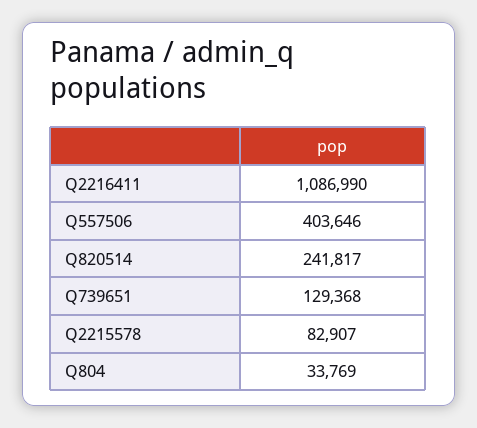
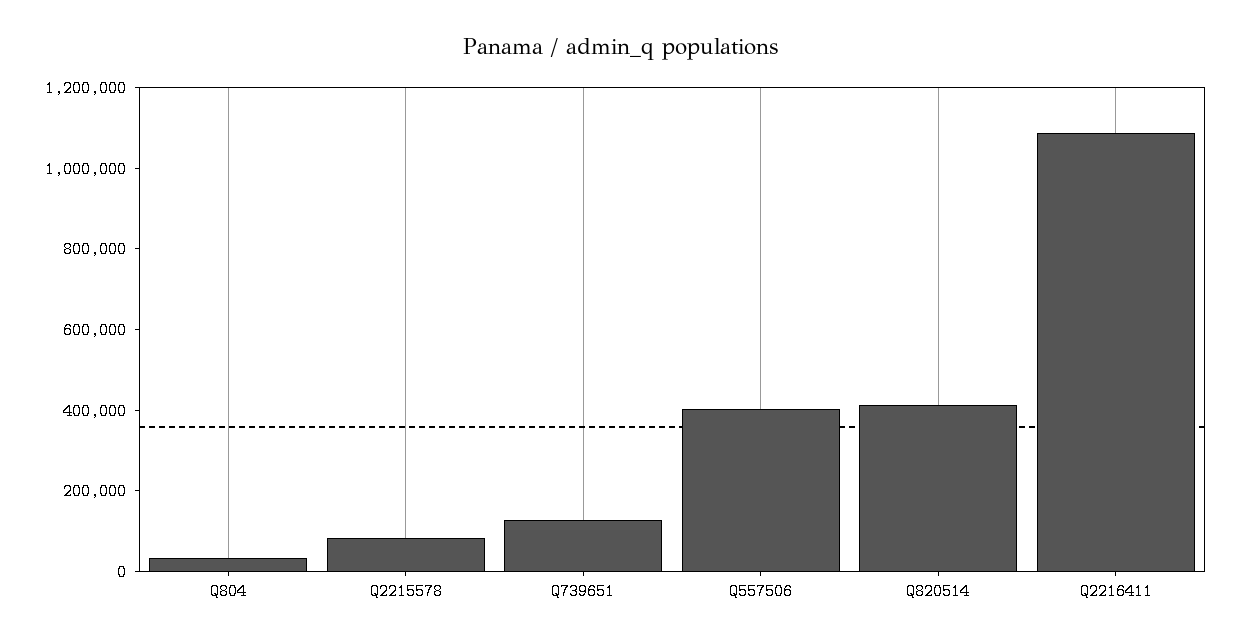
  {
    "Q2216411": 1086990,
    "Q557506": 403646,
-   "Q820514": 241817,
+   "Q820514": 400000,
    "Q739651": 129368,
    "Q2215578": 82907,
    "Q804": 33769
  }

